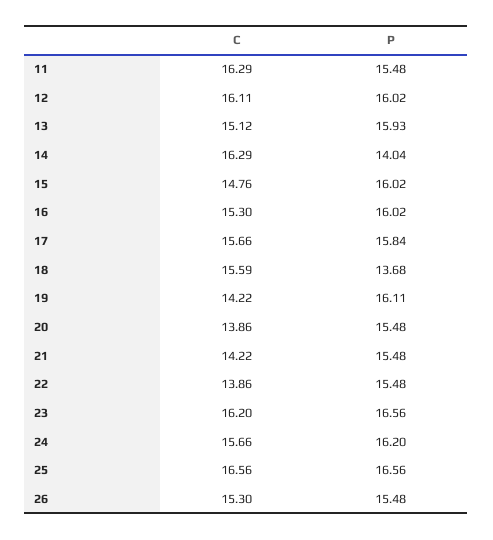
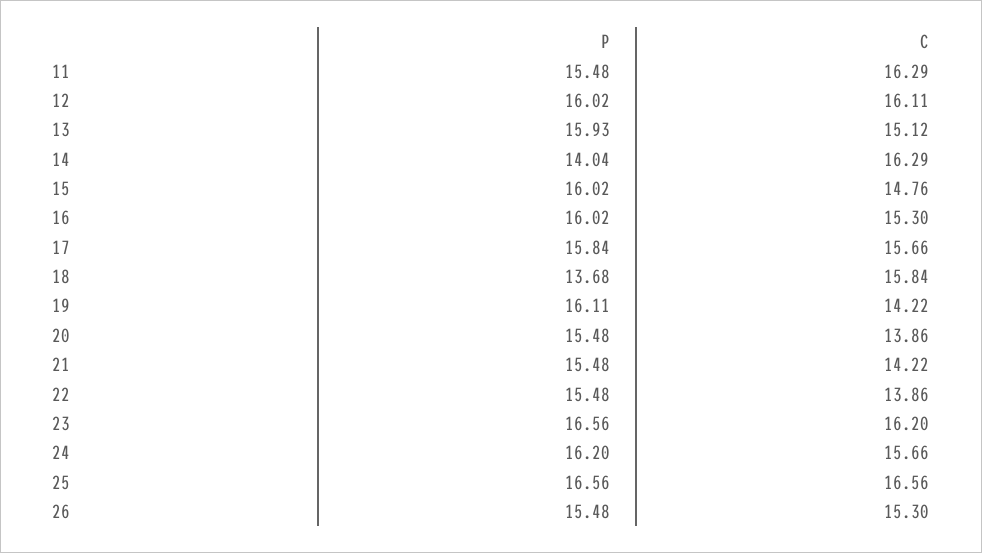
  {
    "C": {
      "11": 16.29,
      "12": 16.11,
      "13": 15.12,
      "14": 16.29,
      "15": 14.76,
      "16": 15.3,
      "17": 15.66,
-     "18": 15.59,
+     "18": 15.84,
      "19": 14.22,
      "20": 13.86,
      "21": 14.22,
      "22": 13.86,
      "23": 16.2,
      "24": 15.66,
      "25": 16.56,
      "26": 15.3
    },
    "P": {
      "11": 15.48,
      "12": 16.02,
      "13": 15.93,
      "14": 14.04,
      "15": 16.02,
      "16": 16.02,
      "17": 15.84,
      "18": 13.68,
      "19": 16.11,
      "20": 15.48,
      "21": 15.48,
      "22": 15.48,
      "23": 16.56,
      "24": 16.2,
      "25": 16.56,
      "26": 15.48
    }
  }

